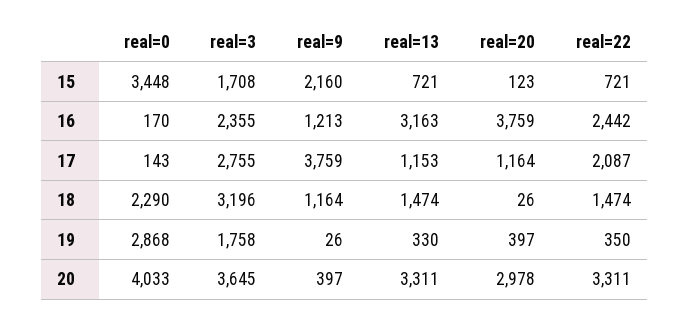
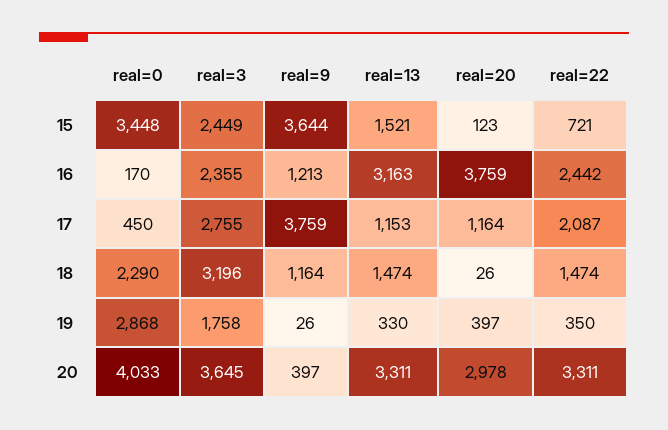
  {
    "real=0": {
      "15": 3448,
      "16": 170,
-     "17": 143,
+     "17": 450,
      "18": 2290,
      "19": 2868,
      "20": 4033
    },
    "real=3": {
-     "15": 1708,
+     "15": 2449,
      "16": 2355,
      "17": 2755,
      "18": 3196,
      "19": 1758,
      "20": 3645
    },
    "real=9": {
-     "15": 2160,
+     "15": 3644,
      "16": 1213,
      "17": 3759,
      "18": 1164,
      "19": 26,
      "20": 397
    },
    "real=13": {
-     "15": 721,
+     "15": 1521,
      "16": 3163,
      "17": 1153,
      "18": 1474,
      "19": 330,
      "20": 3311
    },
    "real=20": {
      "15": 123,
      "16": 3759,
      "17": 1164,
      "18": 26,
      "19": 397,
      "20": 2978
    },
    "real=22": {
      "15": 721,
      "16": 2442,
      "17": 2087,
      "18": 1474,
      "19": 350,
      "20": 3311
    }
  }

